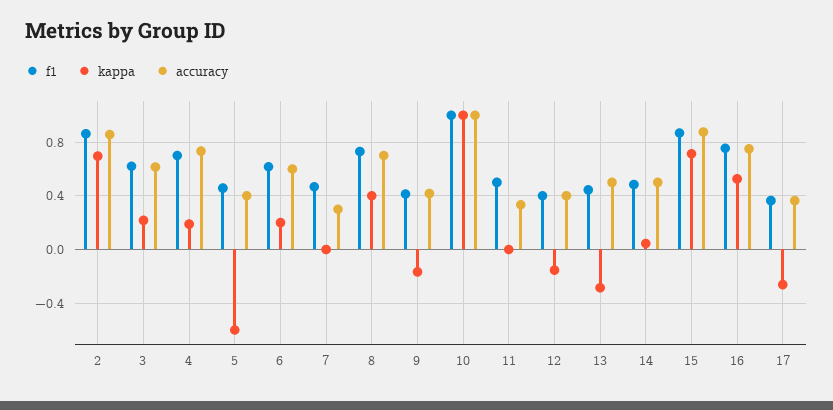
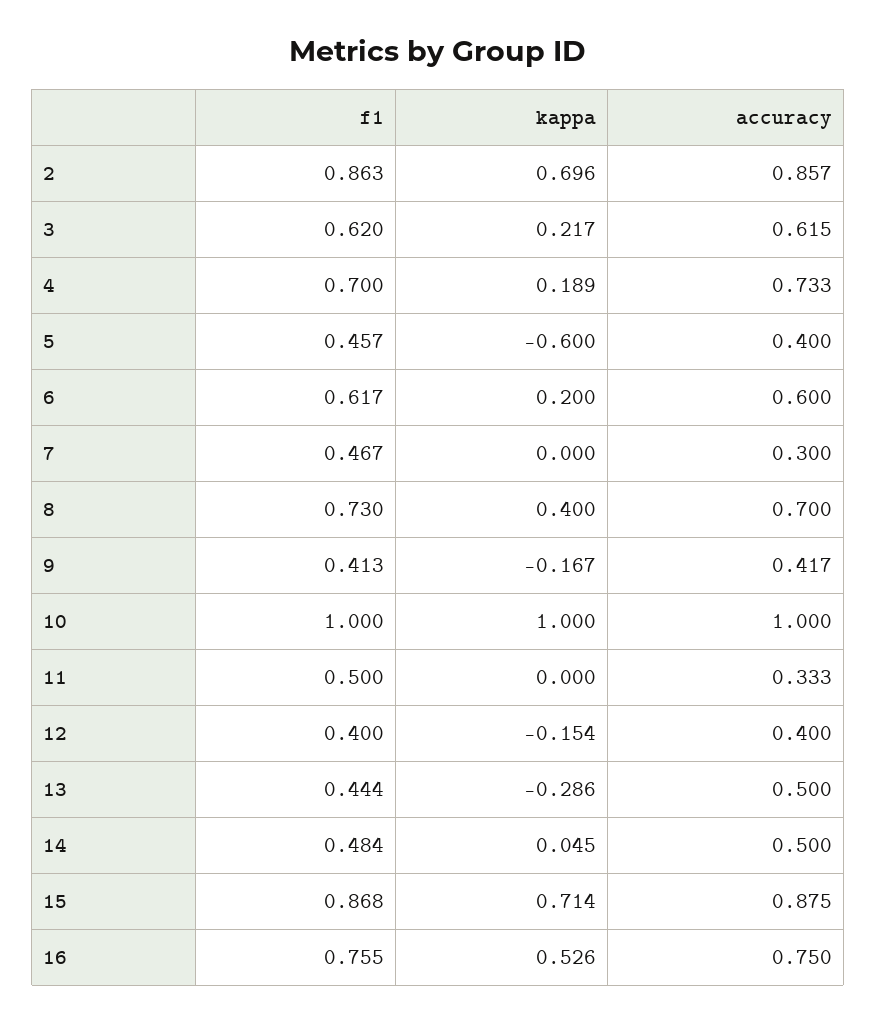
  {
    "f1": {
      "2": 0.863,
      "3": 0.62,
      "4": 0.7,
      "5": 0.457,
      "6": 0.617,
      "7": 0.467,
      "8": 0.73,
      "9": 0.413,
      "10": 1,
      "11": 0.5,
      "12": 0.4,
      "13": 0.444,
      "14": 0.484,
      "15": 0.868,
-     "16": 0.755,
+     "16": 0.755
-     "17": 0.35
    },
    "kappa": {
      "2": 0.696,
      "3": 0.217,
      "4": 0.189,
      "5": -0.6,
      "6": 0.2,
      "7": 0,
      "8": 0.4,
      "9": -0.167,
      "10": 1,
      "11": 0,
      "12": -0.154,
      "13": -0.286,
      "14": 0.045,
      "15": 0.714,
-     "16": 0.526,
+     "16": 0.526
-     "17": -0.25
    },
    "accuracy": {
      "2": 0.857,
      "3": 0.615,
      "4": 0.733,
      "5": 0.4,
      "6": 0.6,
      "7": 0.3,
      "8": 0.7,
      "9": 0.417,
      "10": 1,
      "11": 0.333,
      "12": 0.4,
      "13": 0.5,
      "14": 0.5,
      "15": 0.875,
-     "16": 0.75,
+     "16": 0.75
-     "17": 0.35
    }
  }

